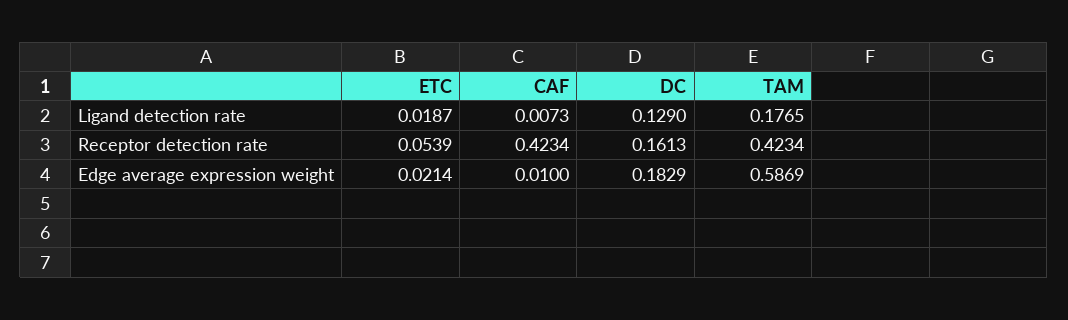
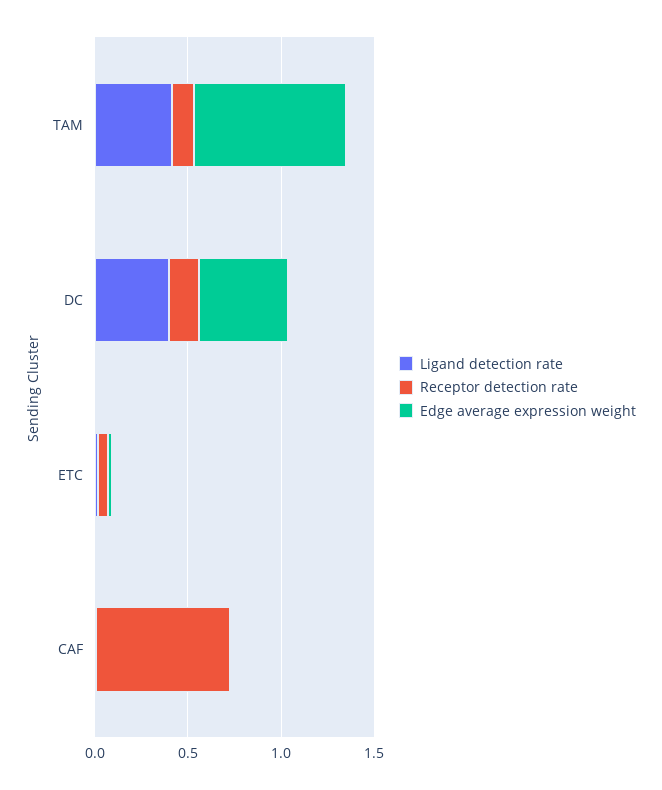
  {
    "Ligand detection rate": {
      "ETC": 0.0187,
      "CAF": 0.0073,
-     "DC": 0.129,
+     "DC": 0.4,
-     "TAM": 0.1765
+     "TAM": 0.4
    },
    "Receptor detection rate": {
      "ETC": 0.0539,
-     "CAF": 0.4234,
+     "CAF": 0.7,
      "DC": 0.1613,
-     "TAM": 0.4234
+     "TAM": 0.1
    },
    "Edge average expression weight": {
      "ETC": 0.0214,
      "CAF": 0.01,
-     "DC": 0.1829,
+     "DC": 0.5,
-     "TAM": 0.5869
+     "TAM": 0.8
    }
  }

